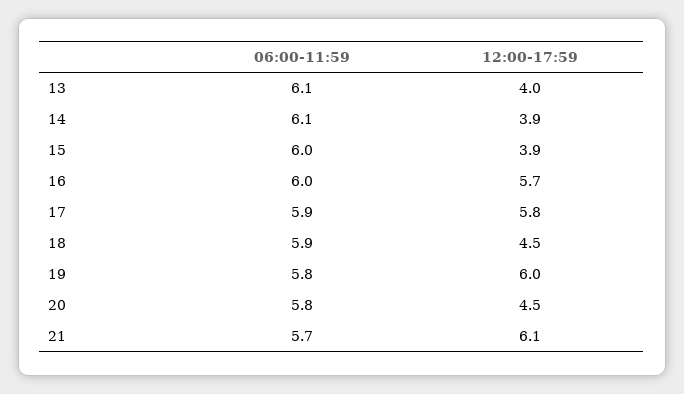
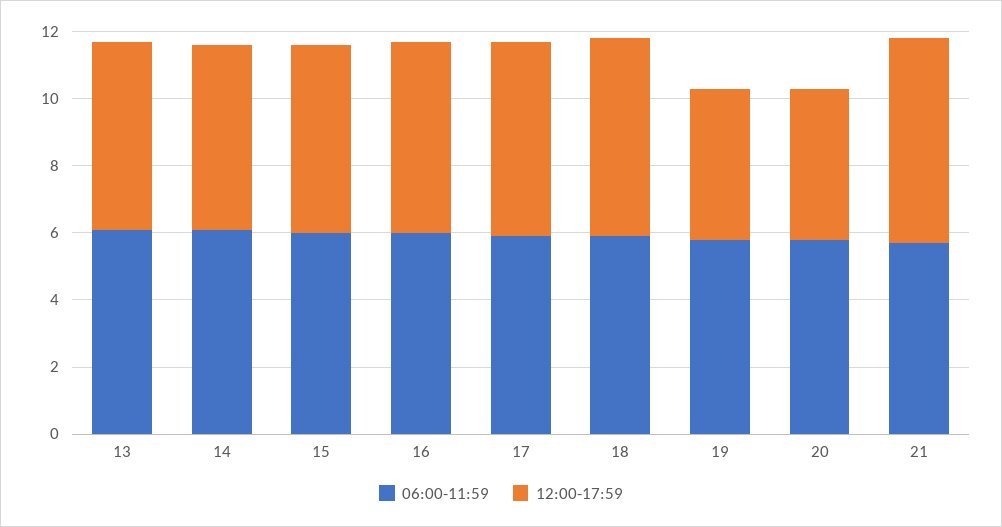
  {
    "06:00-11:59": {
      "13": 6.1,
      "14": 6.1,
      "15": 6,
      "16": 6,
      "17": 5.9,
      "18": 5.9,
      "19": 5.8,
      "20": 5.8,
      "21": 5.7
    },
    "12:00-17:59": {
-     "13": 4,
+     "13": 5.5,
-     "14": 3.9,
+     "14": 5.5,
-     "15": 3.9,
+     "15": 5.5,
      "16": 5.7,
      "17": 5.8,
-     "18": 4.5,
+     "18": 6,
-     "19": 6,
+     "19": 4.5,
      "20": 4.5,
      "21": 6.1
    }
  }

